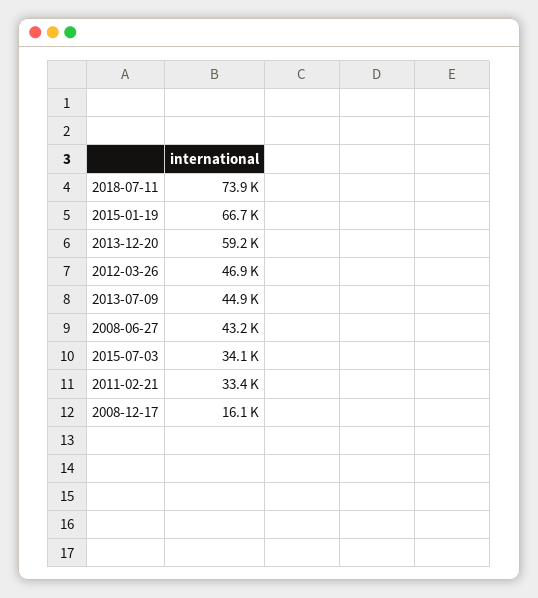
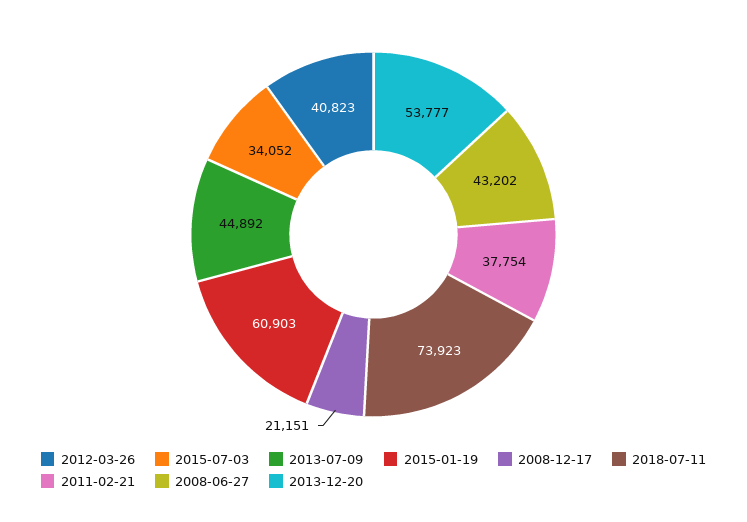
  {
    "2018-07-11": 73923,
-   "2015-01-19": 66700,
+   "2015-01-19": 60903,
-   "2013-12-20": 59200,
+   "2013-12-20": 53777,
-   "2012-03-26": 46900,
+   "2012-03-26": 40823,
    "2013-07-09": 44892,
    "2008-06-27": 43202,
    "2015-07-03": 34052,
-   "2011-02-21": 33400,
+   "2011-02-21": 37754,
-   "2008-12-17": 16100
+   "2008-12-17": 21151
  }

